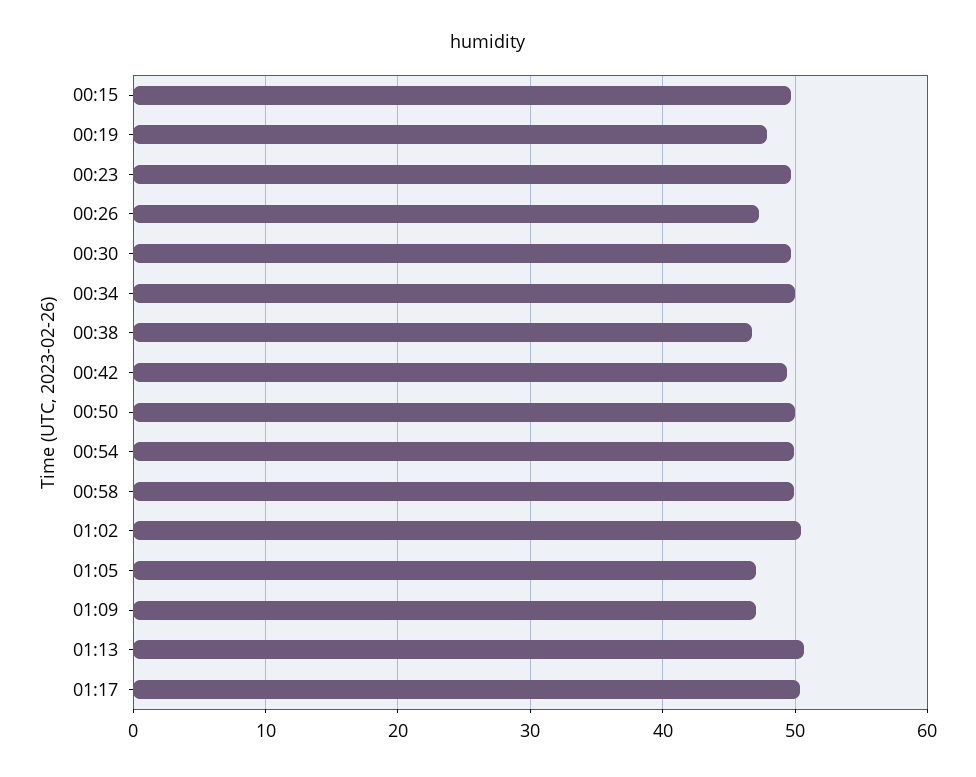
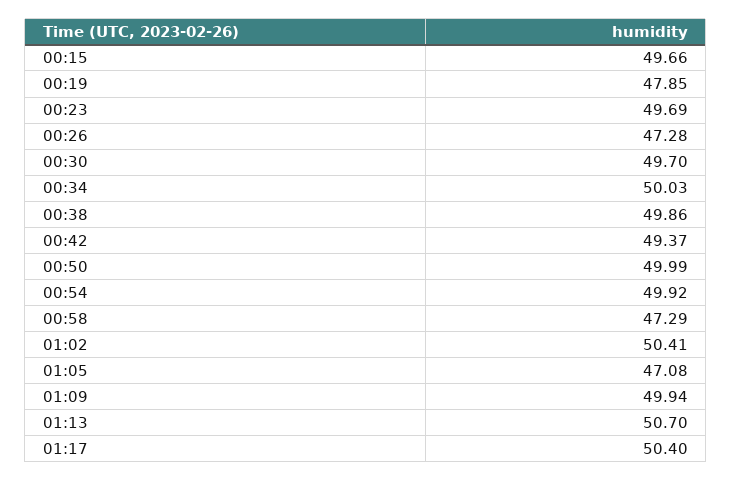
  {
    "00:15": 49.66,
    "00:19": 47.85,
    "00:23": 49.69,
    "00:26": 47.28,
    "00:30": 49.7,
    "00:34": 50.03,
-   "00:38": 47,
+   "00:38": 49.86,
    "00:42": 49.37,
    "00:50": 49.99,
    "00:54": 49.92,
-   "00:58": 50,
+   "00:58": 47.29,
    "01:02": 50.41,
    "01:05": 47.08,
-   "01:09": 47,
+   "01:09": 49.94,
    "01:13": 50.7,
    "01:17": 50.4
  }

